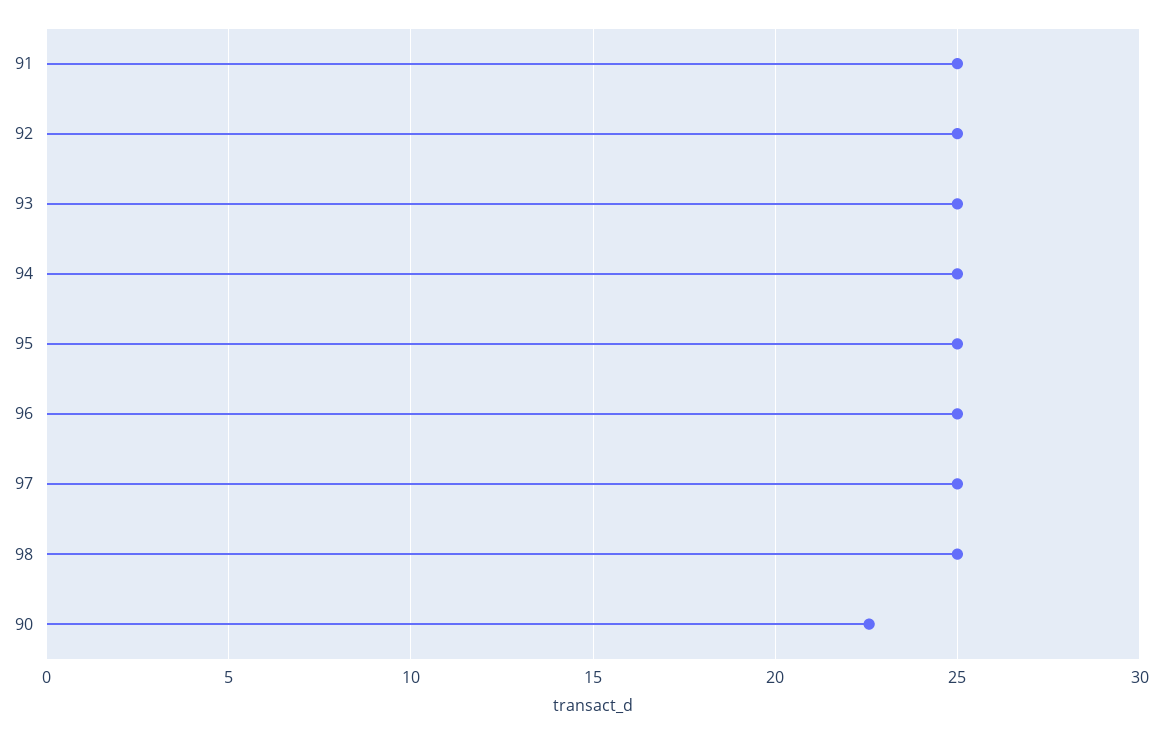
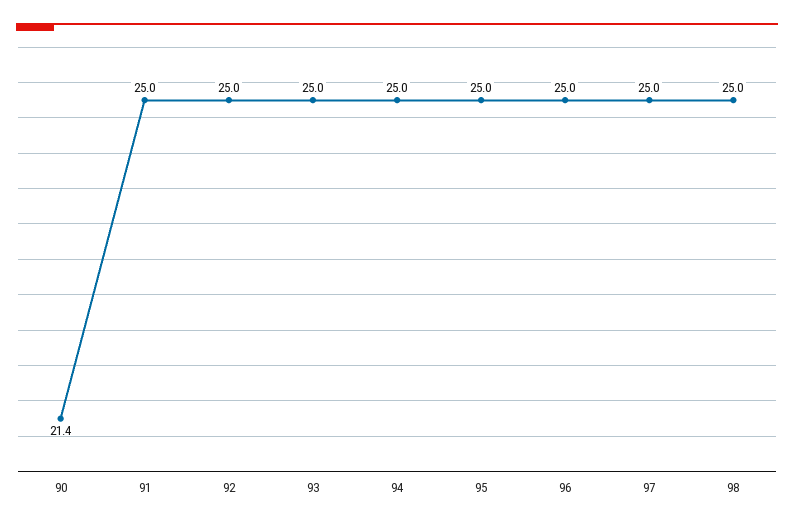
  {
    "91": 25,
    "92": 25,
    "93": 25,
    "94": 25,
    "95": 25,
    "96": 25,
    "97": 25,
    "98": 25,
-   "90": 22.5
+   "90": 21.4
  }

